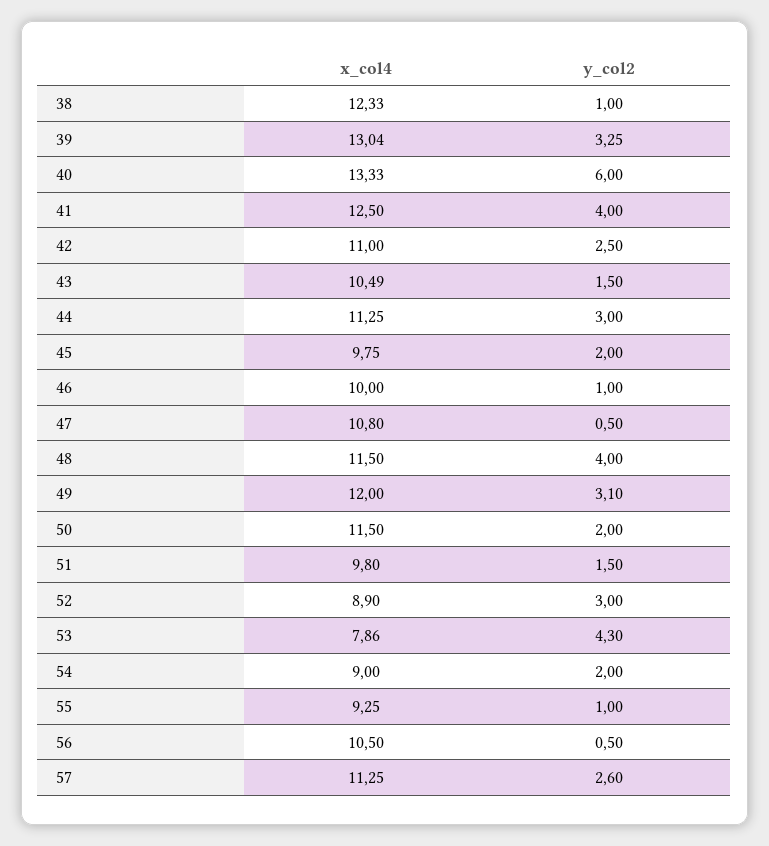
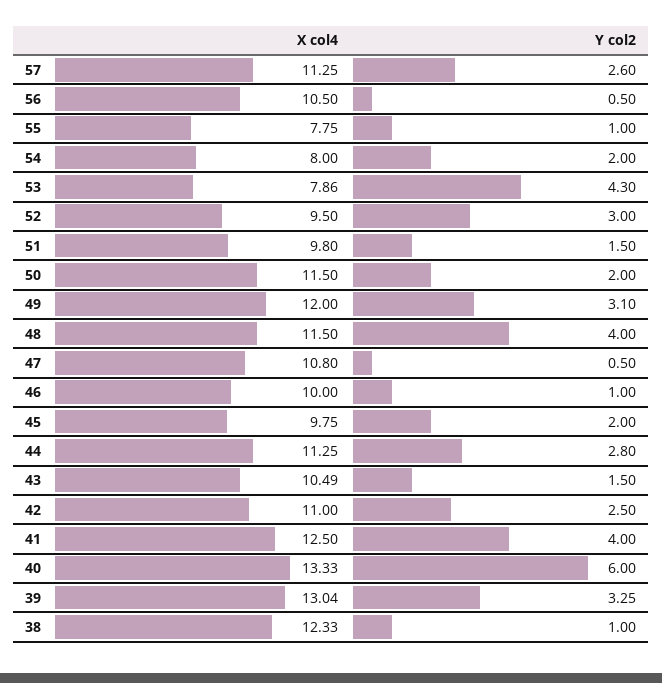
  {
    "x_col4": {
      "38": 12.33,
      "39": 13.04,
      "40": 13.33,
      "41": 12.5,
      "42": 11,
      "43": 10.49,
      "44": 11.25,
      "45": 9.75,
      "46": 10,
      "47": 10.8,
      "48": 11.5,
      "49": 12,
      "50": 11.5,
      "51": 9.8,
-     "52": 8.9,
+     "52": 9.5,
      "53": 7.86,
-     "54": 9,
+     "54": 8,
-     "55": 9.25,
+     "55": 7.75,
      "56": 10.5,
      "57": 11.25
    },
    "y_col2": {
      "38": 1,
      "39": 3.25,
      "40": 6,
      "41": 4,
      "42": 2.5,
      "43": 1.5,
-     "44": 3,
+     "44": 2.8,
      "45": 2,
      "46": 1,
      "47": 0.5,
      "48": 4,
      "49": 3.1,
      "50": 2,
      "51": 1.5,
      "52": 3,
      "53": 4.3,
      "54": 2,
      "55": 1,
      "56": 0.5,
      "57": 2.6
    }
  }

